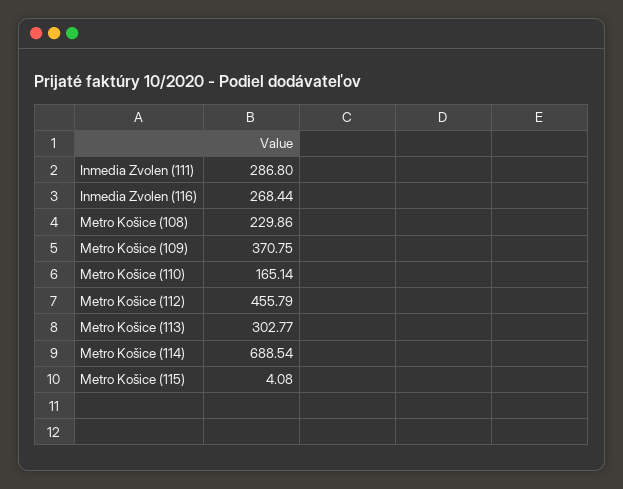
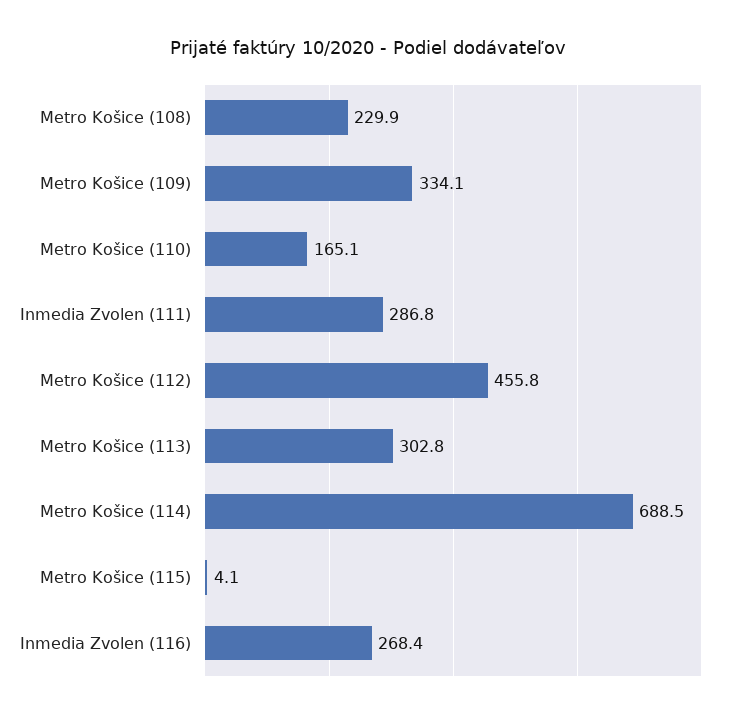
  {
    "Inmedia Zvolen (111)": 286.8,
    "Inmedia Zvolen (116)": 268.44,
    "Metro Košice (108)": 229.86,
-   "Metro Košice (109)": 370.75,
+   "Metro Košice (109)": 334.1,
    "Metro Košice (110)": 165.14,
    "Metro Košice (112)": 455.79,
    "Metro Košice (113)": 302.77,
    "Metro Košice (114)": 688.54,
    "Metro Košice (115)": 4.08
  }

